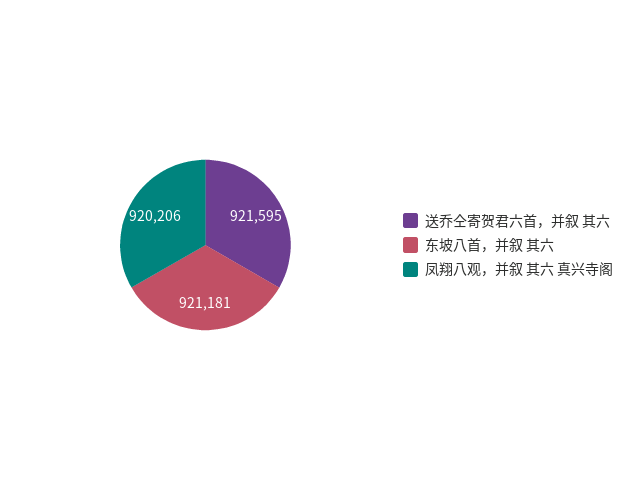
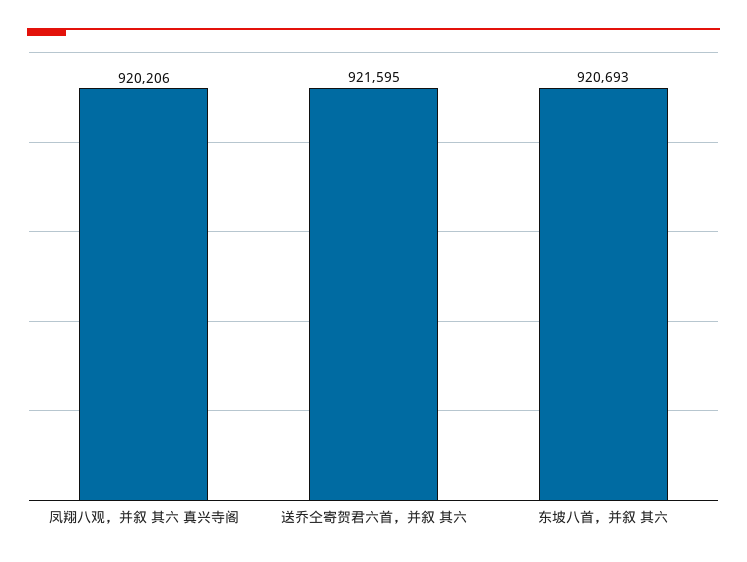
  {
    "送乔仝寄贺君六首，并叙 其六": 921595,
-   "东坡八首，并叙 其六": 921181,
+   "东坡八首，并叙 其六": 920693,
    "凤翔八观，并叙 其六 真兴寺阁": 920206
  }

